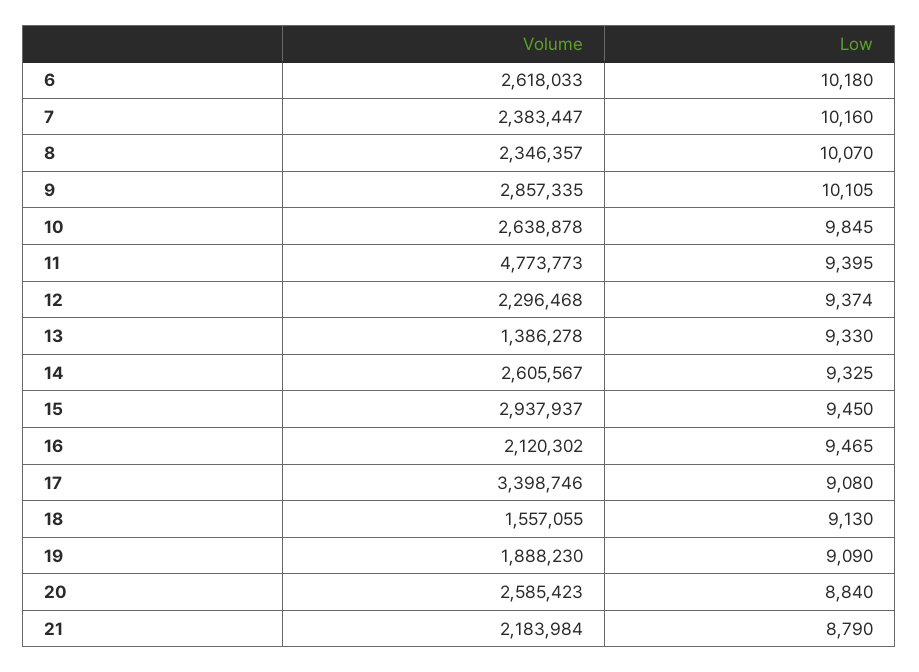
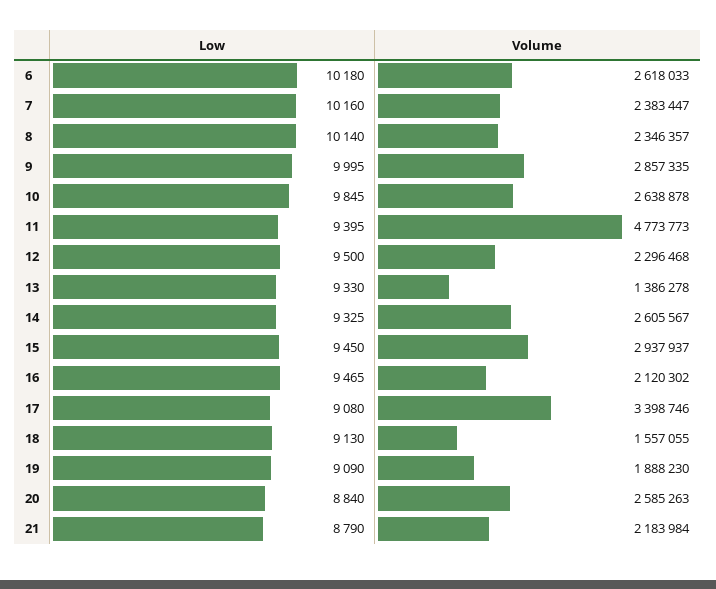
  {
    "Volume": {
      "6": 2618033,
      "7": 2383447,
      "8": 2346357,
      "9": 2857335,
      "10": 2638878,
      "11": 4773773,
      "12": 2296468,
      "13": 1386278,
      "14": 2605567,
      "15": 2937937,
      "16": 2120302,
      "17": 3398746,
      "18": 1557055,
      "19": 1888230,
-     "20": 2585423,
+     "20": 2585263,
      "21": 2183984
    },
    "Low": {
      "6": 10180,
      "7": 10160,
-     "8": 10070,
+     "8": 10140,
-     "9": 10105,
+     "9": 9995,
      "10": 9845,
      "11": 9395,
-     "12": 9374,
+     "12": 9500,
      "13": 9330,
      "14": 9325,
      "15": 9450,
      "16": 9465,
      "17": 9080,
      "18": 9130,
      "19": 9090,
      "20": 8840,
      "21": 8790
    }
  }

